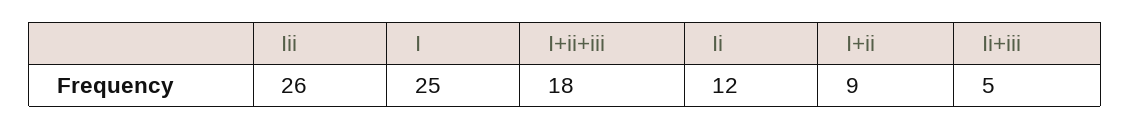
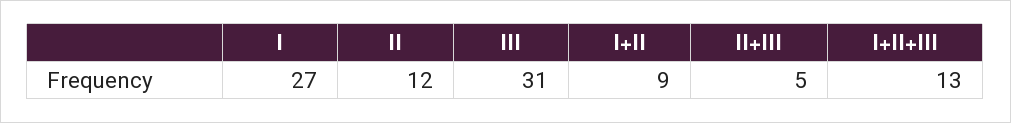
  {
-   "Iii": 26,
+   "Iii": 31,
-   "I": 25,
+   "I": 27,
-   "I+ii+iii": 18,
+   "I+ii+iii": 13,
    "Ii": 12,
    "I+ii": 9,
    "Ii+iii": 5
  }

